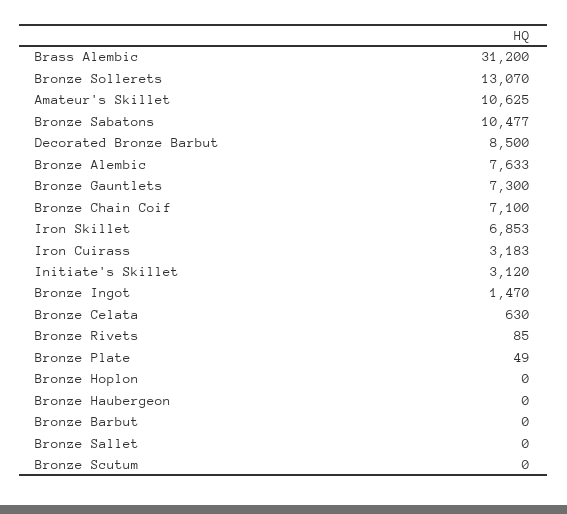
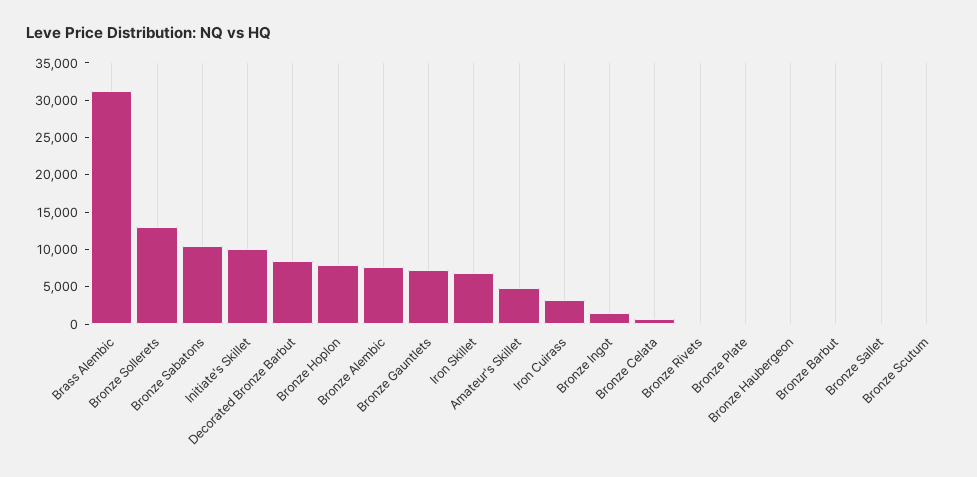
  {
    "Brass Alembic": 31200,
    "Bronze Sollerets": 13070,
-   "Amateur's Skillet": 10625,
+   "Amateur's Skillet": 5000,
    "Bronze Sabatons": 10477,
    "Decorated Bronze Barbut": 8500,
    "Bronze Alembic": 7633,
    "Bronze Gauntlets": 7300,
-   "Bronze Chain Coif": 7100,
    "Iron Skillet": 6853,
    "Iron Cuirass": 3183,
-   "Initiate's Skillet": 3120,
+   "Initiate's Skillet": 10000,
    "Bronze Ingot": 1470,
    "Bronze Celata": 630,
    "Bronze Rivets": 85,
    "Bronze Plate": 49,
-   "Bronze Hoplon": 0,
+   "Bronze Hoplon": 7500,
    "Bronze Haubergeon": 0,
    "Bronze Barbut": 0,
    "Bronze Sallet": 0,
    "Bronze Scutum": 0
  }

